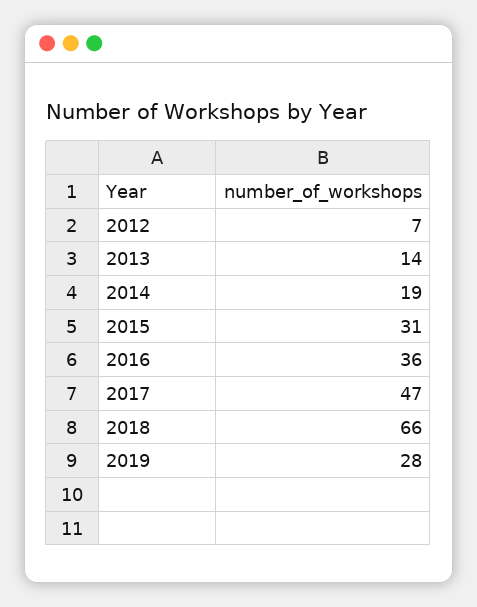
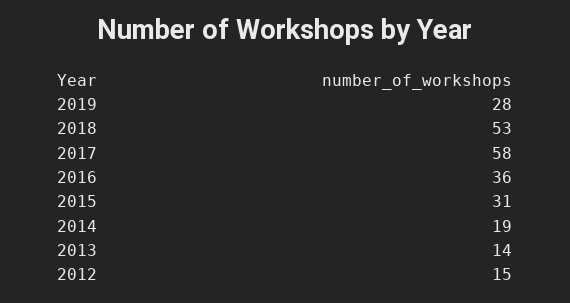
  {
-   "2012": 7,
+   "2012": 15,
    "2013": 14,
    "2014": 19,
    "2015": 31,
    "2016": 36,
-   "2017": 47,
+   "2017": 58,
-   "2018": 66,
+   "2018": 53,
    "2019": 28
  }

